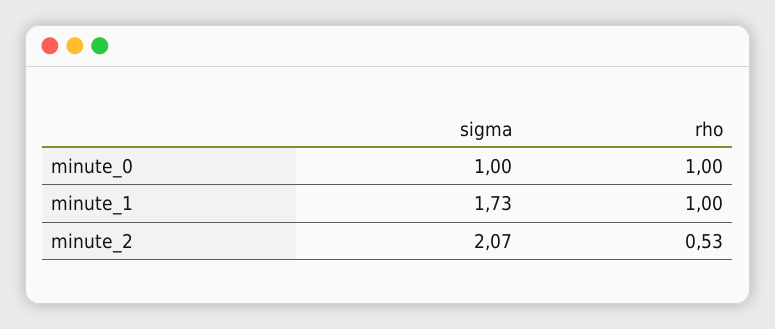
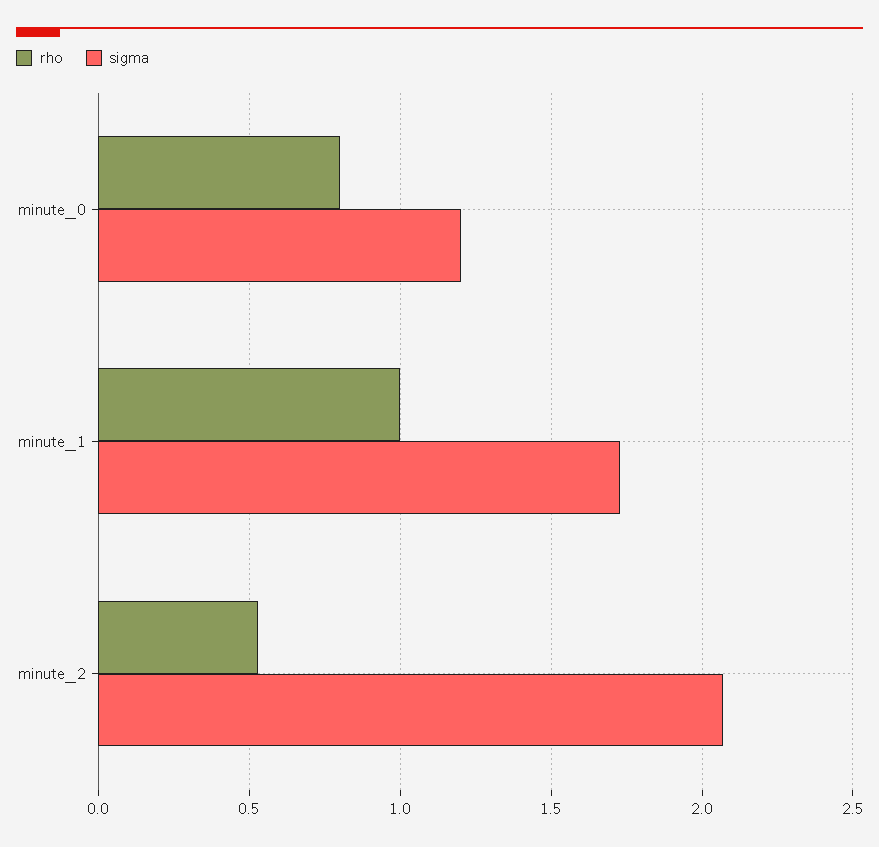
  {
    "sigma": {
-     "minute_0": 1,
+     "minute_0": 1.2,
      "minute_1": 1.73,
      "minute_2": 2.07
    },
    "rho": {
-     "minute_0": 1,
+     "minute_0": 0.8,
      "minute_1": 1,
      "minute_2": 0.53
    }
  }

